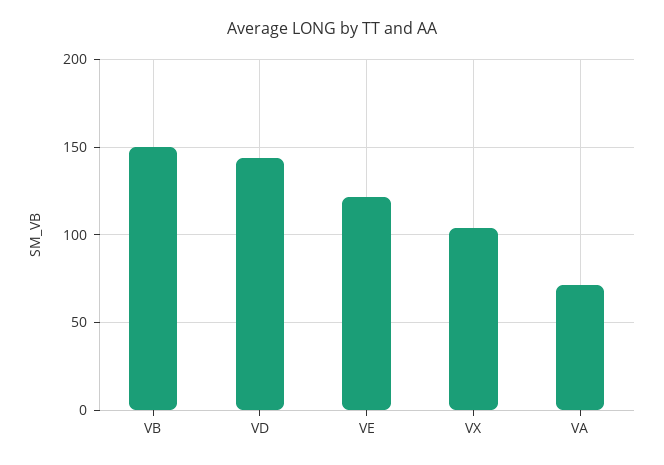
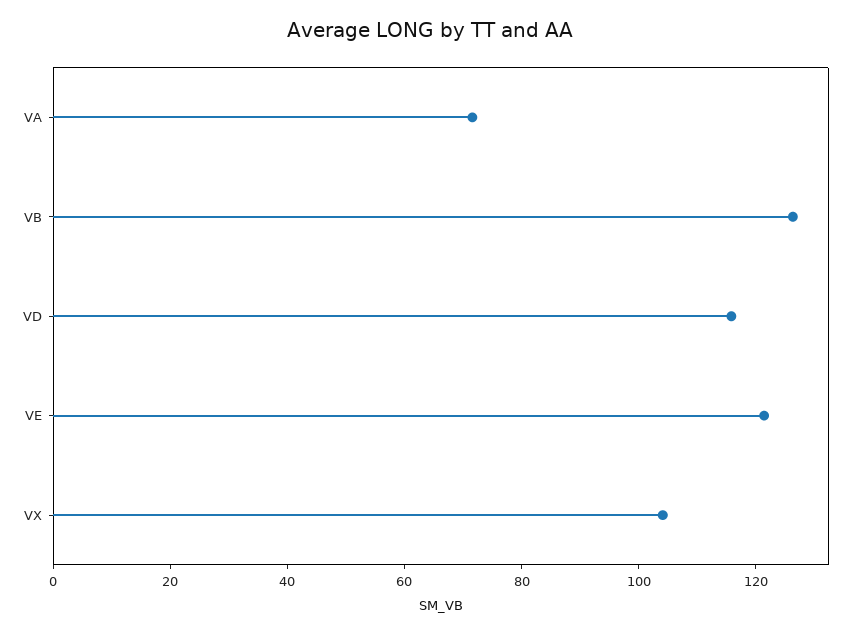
  {
-   "VB": 150,
+   "VB": 125,
-   "VD": 145,
+   "VD": 115,
    "VE": 120,
    "VX": 105,
    "VA": 70
  }

